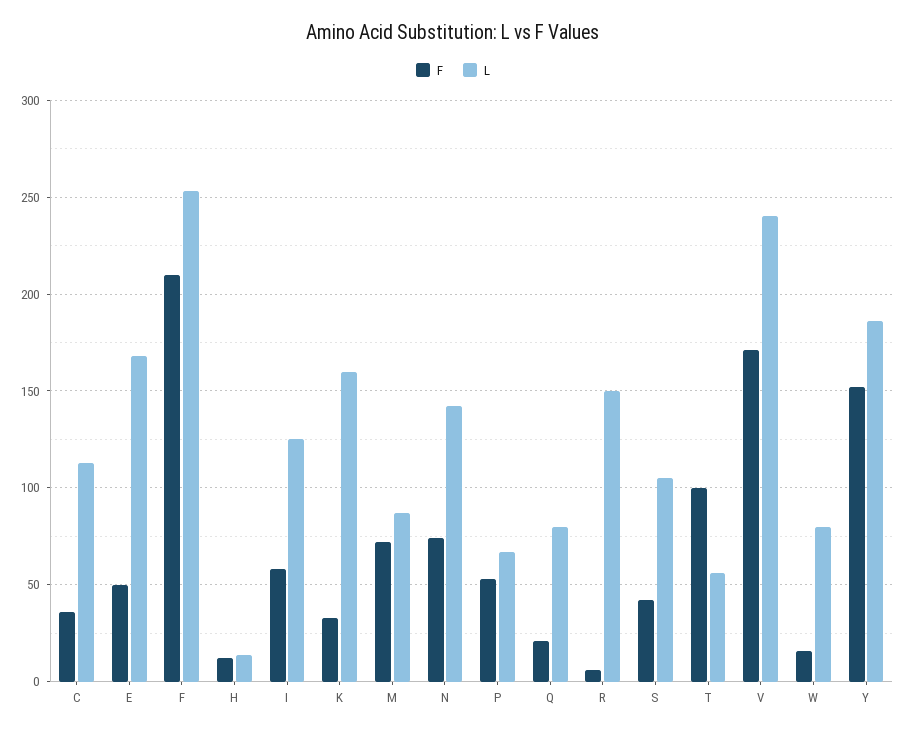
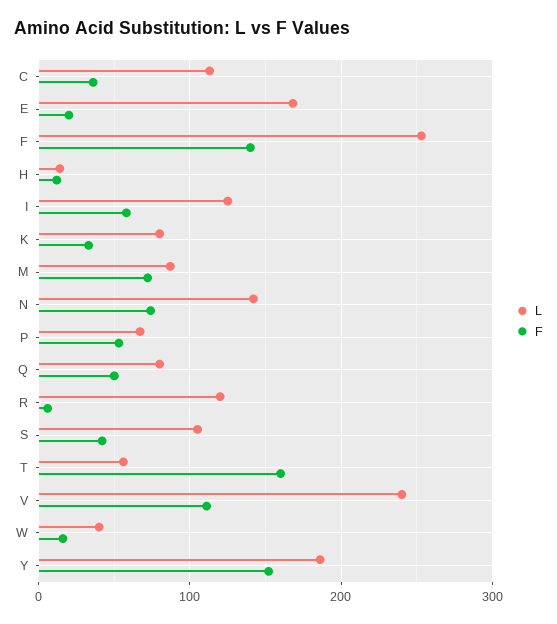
  {
    "F": {
      "C": 35,
-     "E": 50,
+     "E": 20,
-     "F": 210,
+     "F": 140,
      "H": 10,
      "I": 60,
      "K": 35,
      "M": 70,
      "N": 75,
      "P": 55,
-     "Q": 20,
+     "Q": 50,
      "R": 5,
      "S": 40,
-     "T": 100,
+     "T": 160,
-     "V": 170,
+     "V": 110,
      "W": 15,
      "Y": 150
    },
    "L": {
      "C": 115,
      "E": 170,
      "F": 255,
      "H": 15,
      "I": 125,
-     "K": 160,
+     "K": 80,
      "M": 85,
      "N": 140,
      "P": 65,
      "Q": 80,
-     "R": 150,
+     "R": 120,
      "S": 105,
      "T": 55,
      "V": 240,
-     "W": 80,
+     "W": 40,
      "Y": 185
    }
  }

